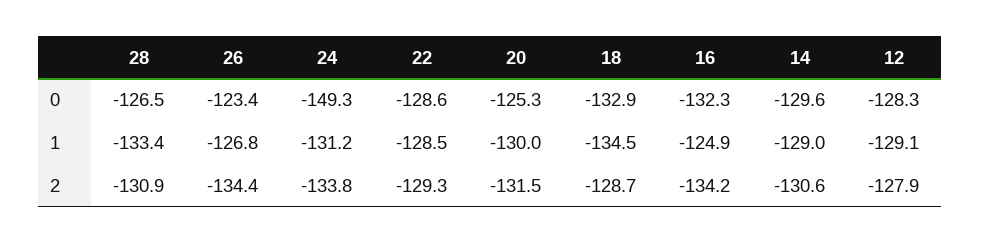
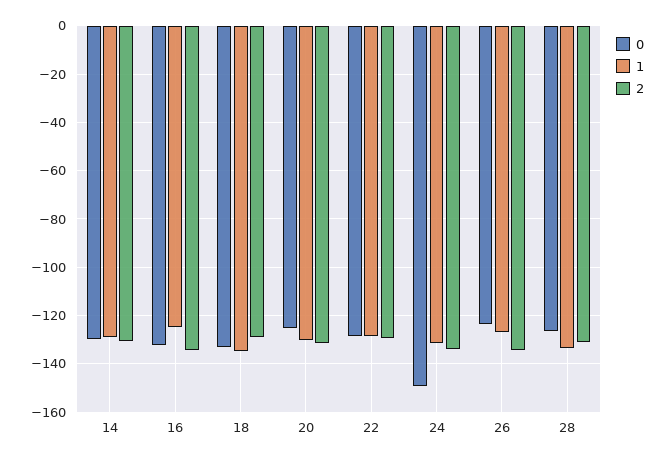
  {
    "0": {
      "28": -126.5,
      "26": -123.4,
      "24": -149.3,
      "22": -128.6,
      "20": -125.3,
      "18": -132.9,
      "16": -132.3,
-     "14": -129.6,
+     "14": -129.6
-     "12": -128.3
    },
    "1": {
      "28": -133.4,
      "26": -126.8,
      "24": -131.2,
      "22": -128.5,
      "20": -130,
      "18": -134.5,
      "16": -124.9,
-     "14": -129,
+     "14": -129
-     "12": -129.1
    },
    "2": {
      "28": -130.9,
      "26": -134.4,
      "24": -133.8,
      "22": -129.3,
      "20": -131.5,
      "18": -128.7,
      "16": -134.2,
-     "14": -130.6,
+     "14": -130.6
-     "12": -127.9
    }
  }

